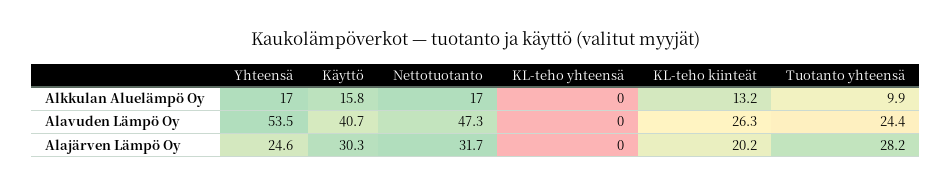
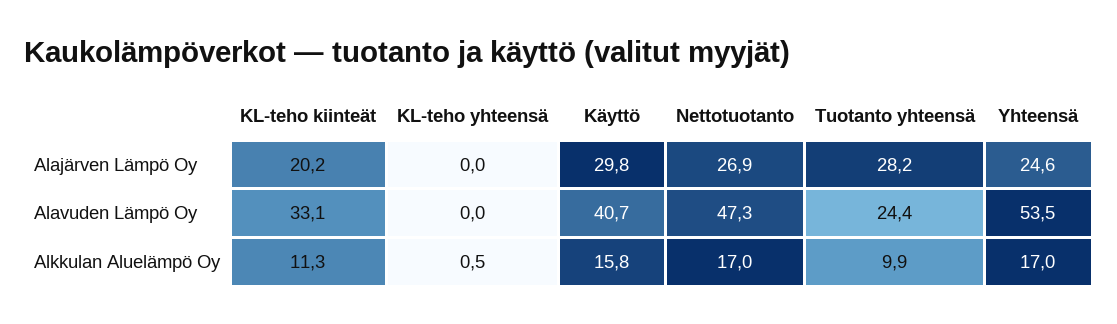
  {
    "Yhteensä": {
      "Alkkulan Aluelämpö Oy": 17,
      "Alavuden Lämpö Oy": 53.5,
      "Alajärven Lämpö Oy": 24.6
    },
    "Käyttö": {
      "Alkkulan Aluelämpö Oy": 15.8,
      "Alavuden Lämpö Oy": 40.7,
-     "Alajärven Lämpö Oy": 30.3
+     "Alajärven Lämpö Oy": 29.8
    },
    "Nettotuotanto": {
      "Alkkulan Aluelämpö Oy": 17,
      "Alavuden Lämpö Oy": 47.3,
-     "Alajärven Lämpö Oy": 31.7
+     "Alajärven Lämpö Oy": 26.9
    },
    "KL-teho yhteensä": {
-     "Alkkulan Aluelämpö Oy": 0,
+     "Alkkulan Aluelämpö Oy": 0.5,
      "Alavuden Lämpö Oy": 0,
      "Alajärven Lämpö Oy": 0
    },
    "KL-teho kiinteät": {
-     "Alkkulan Aluelämpö Oy": 13.2,
+     "Alkkulan Aluelämpö Oy": 11.3,
-     "Alavuden Lämpö Oy": 26.3,
+     "Alavuden Lämpö Oy": 33.1,
      "Alajärven Lämpö Oy": 20.2
    },
    "Tuotanto yhteensä": {
      "Alkkulan Aluelämpö Oy": 9.9,
      "Alavuden Lämpö Oy": 24.4,
      "Alajärven Lämpö Oy": 28.2
    }
  }

